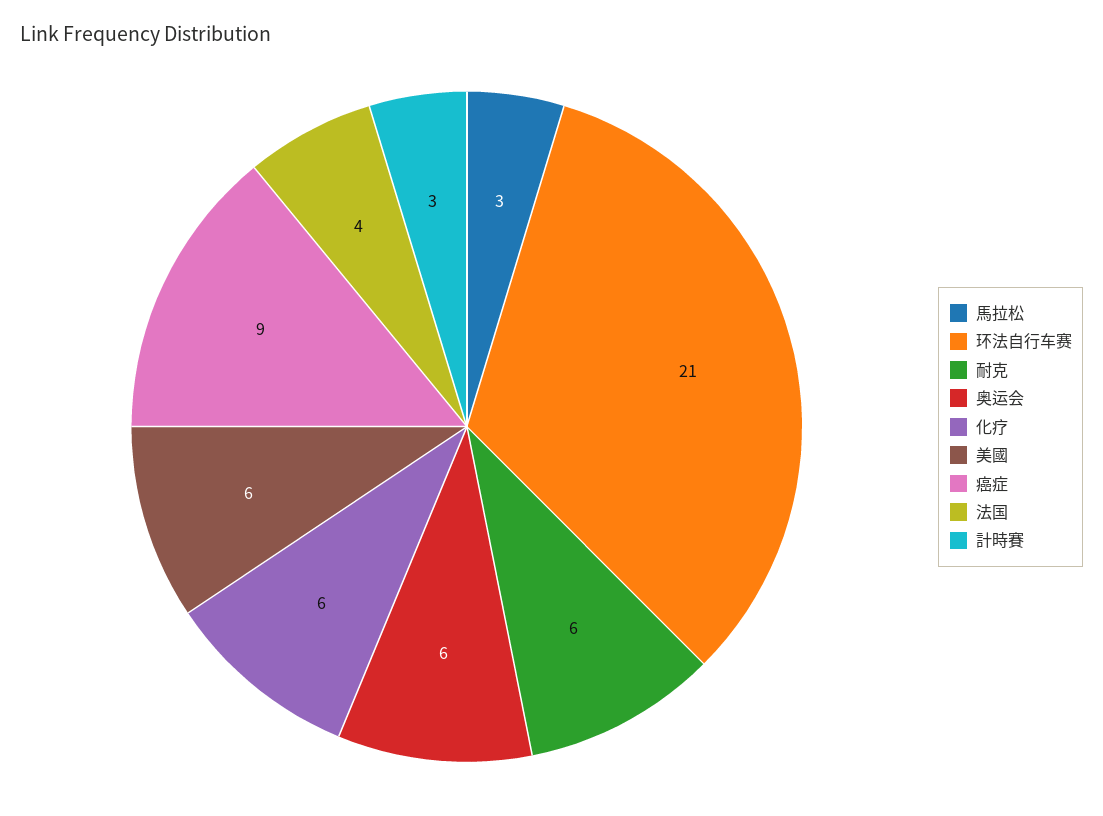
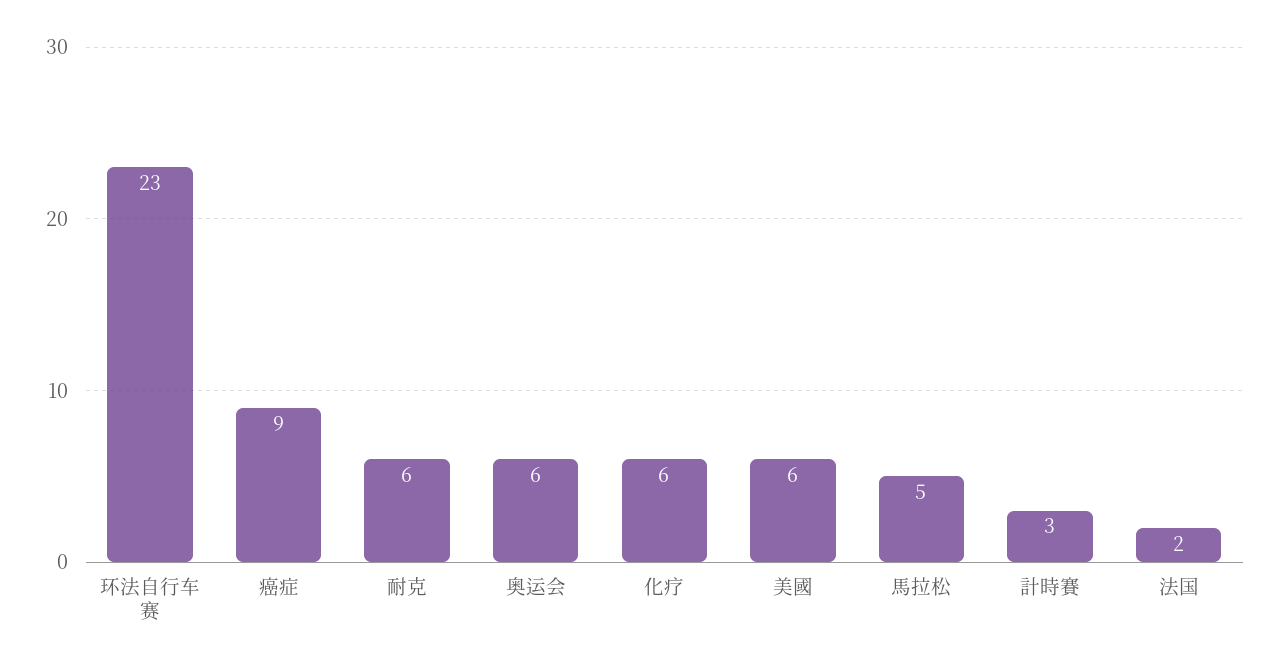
  {
-   "馬拉松": 3,
+   "馬拉松": 5,
-   "环法自行车赛": 21,
+   "环法自行车赛": 23,
    "耐克": 6,
    "奥运会": 6,
    "化疗": 6,
    "美國": 6,
    "癌症": 9,
-   "法国": 4,
+   "法国": 2,
    "計時賽": 3
  }

